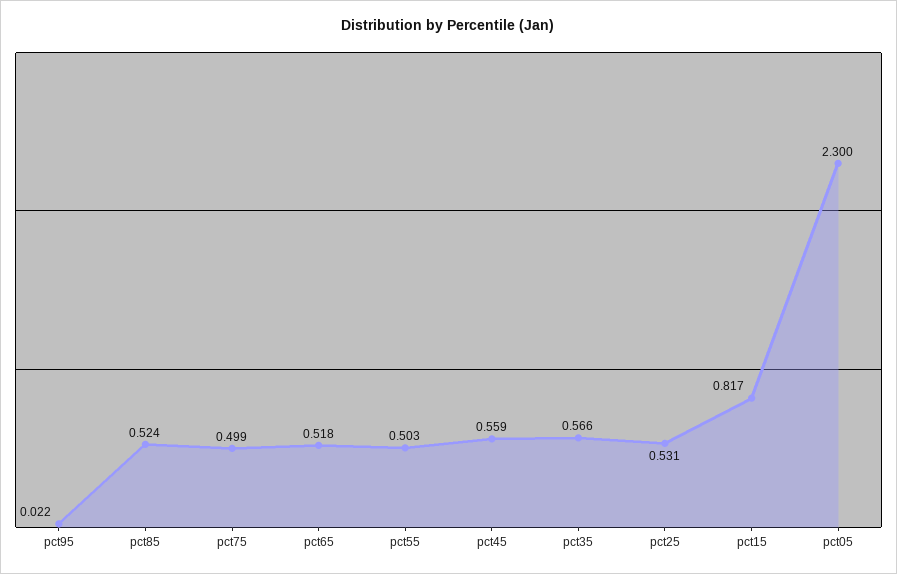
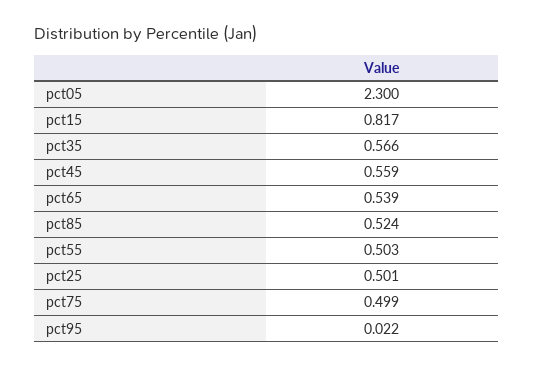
  {
    "pct95": 0.022,
    "pct85": 0.524,
    "pct75": 0.499,
-   "pct65": 0.518,
+   "pct65": 0.539,
    "pct55": 0.503,
    "pct45": 0.559,
    "pct35": 0.566,
-   "pct25": 0.531,
+   "pct25": 0.501,
    "pct15": 0.817,
    "pct05": 2.3
  }

